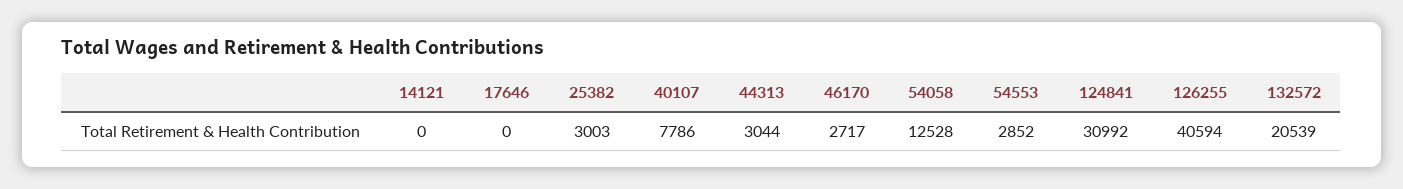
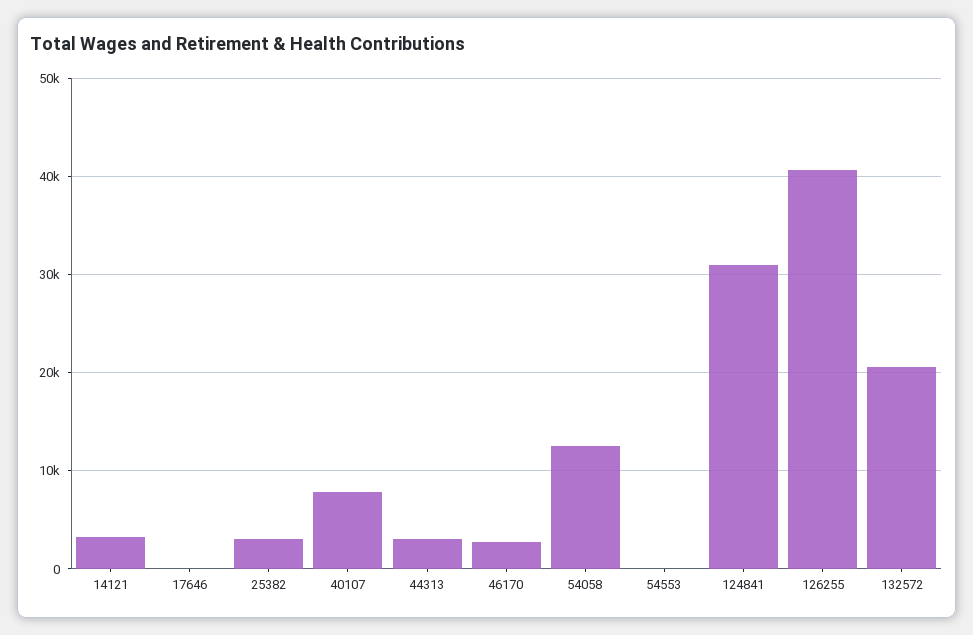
  {
-   "14121": 0,
+   "14121": 3000,
    "17646": 0,
    "25382": 3003,
    "40107": 7786,
    "44313": 3044,
    "46170": 2717,
    "54058": 12528,
-   "54553": 2852,
+   "54553": 0,
    "124841": 30992,
    "126255": 40594,
    "132572": 20539
  }

